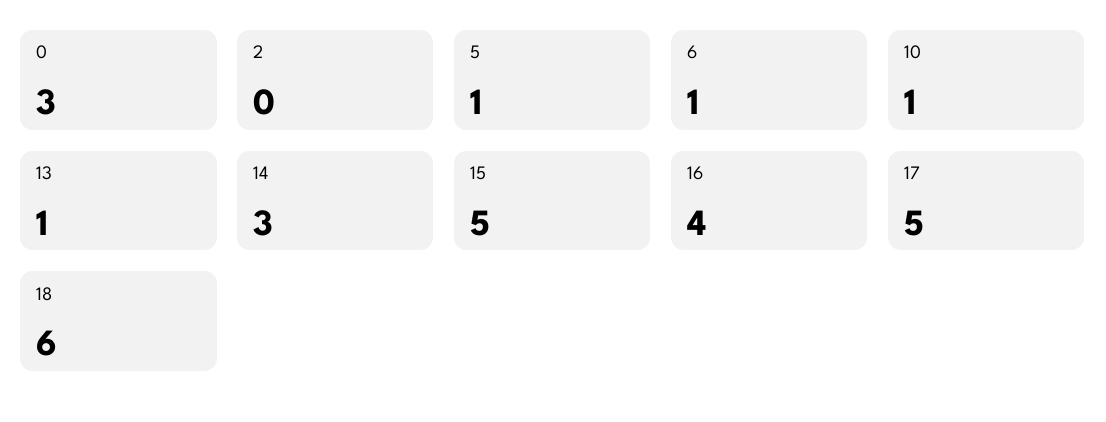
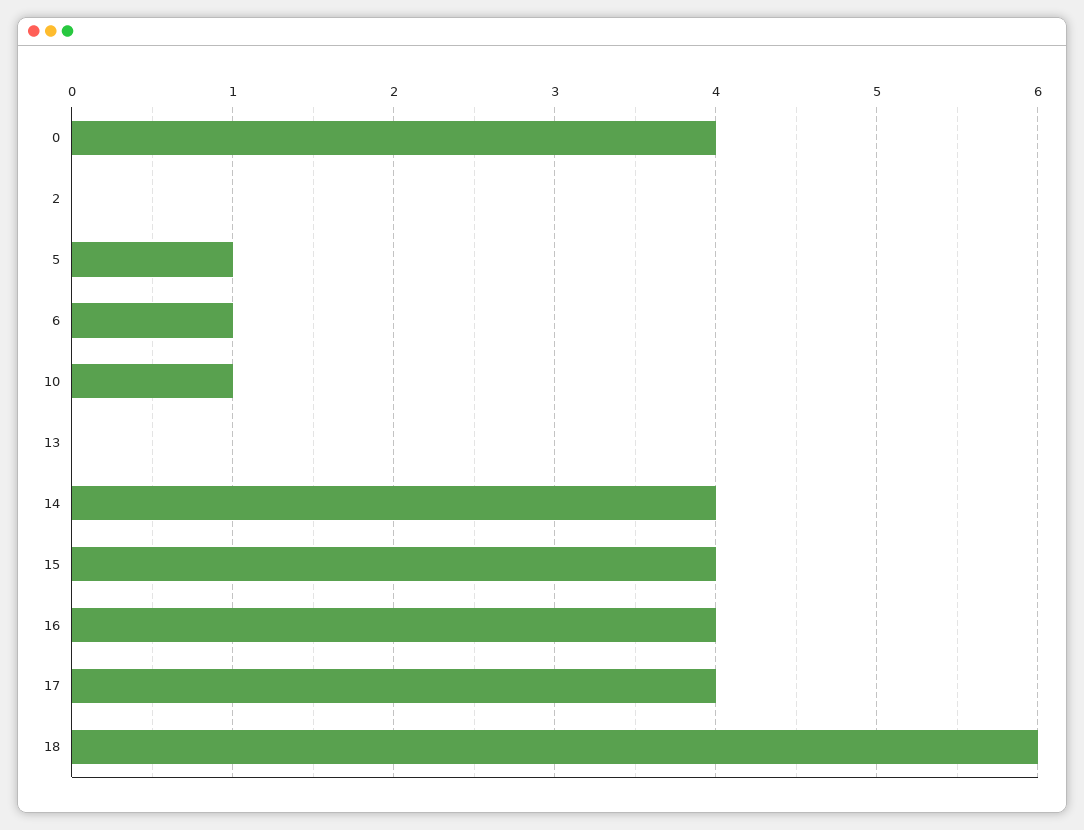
  {
-   "0": 3,
+   "0": 4,
    "2": 0,
    "5": 1,
    "6": 1,
    "10": 1,
-   "13": 1,
+   "13": 0,
-   "14": 3,
+   "14": 4,
-   "15": 5,
+   "15": 4,
    "16": 4,
-   "17": 5,
+   "17": 4,
    "18": 6
  }

